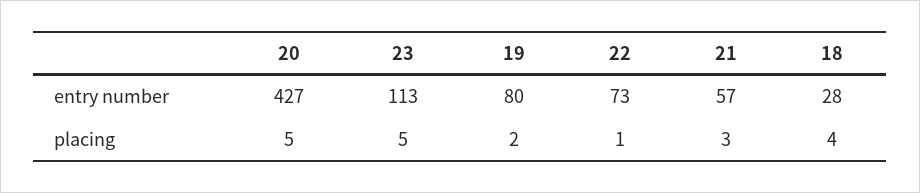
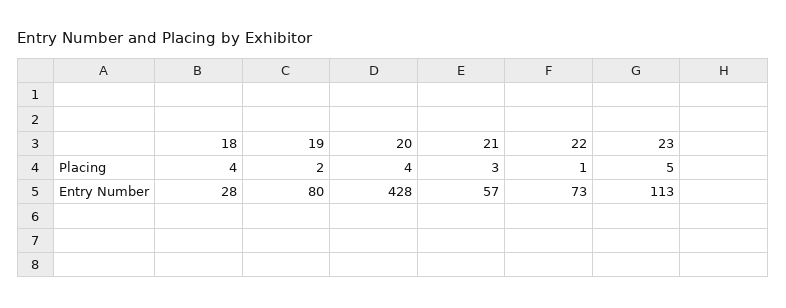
  {
    "20": {
-     "entry number": 427,
+     "entry number": 428,
-     "placing": 5
+     "placing": 4
    },
    "23": {
      "entry number": 113,
      "placing": 5
    },
    "19": {
      "entry number": 80,
      "placing": 2
    },
    "22": {
      "entry number": 73,
      "placing": 1
    },
    "21": {
      "entry number": 57,
      "placing": 3
    },
    "18": {
      "entry number": 28,
      "placing": 4
    }
  }

